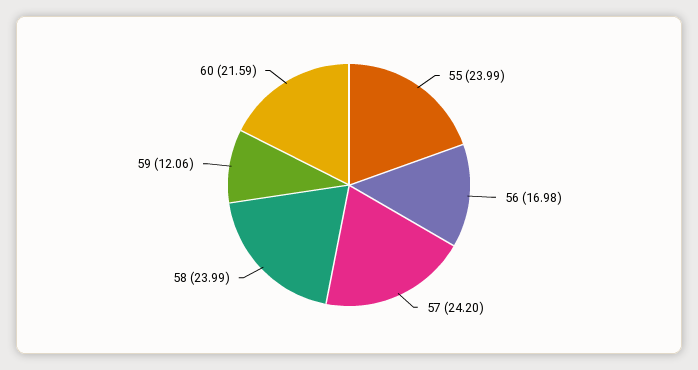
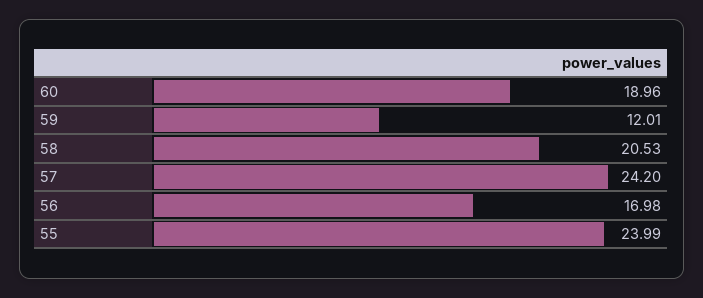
  {
    "55": 23.99,
    "56": 16.98,
    "57": 24.2,
-   "58": 23.99,
+   "58": 20.53,
-   "59": 12.06,
+   "59": 12.01,
-   "60": 21.59
+   "60": 18.96
  }

